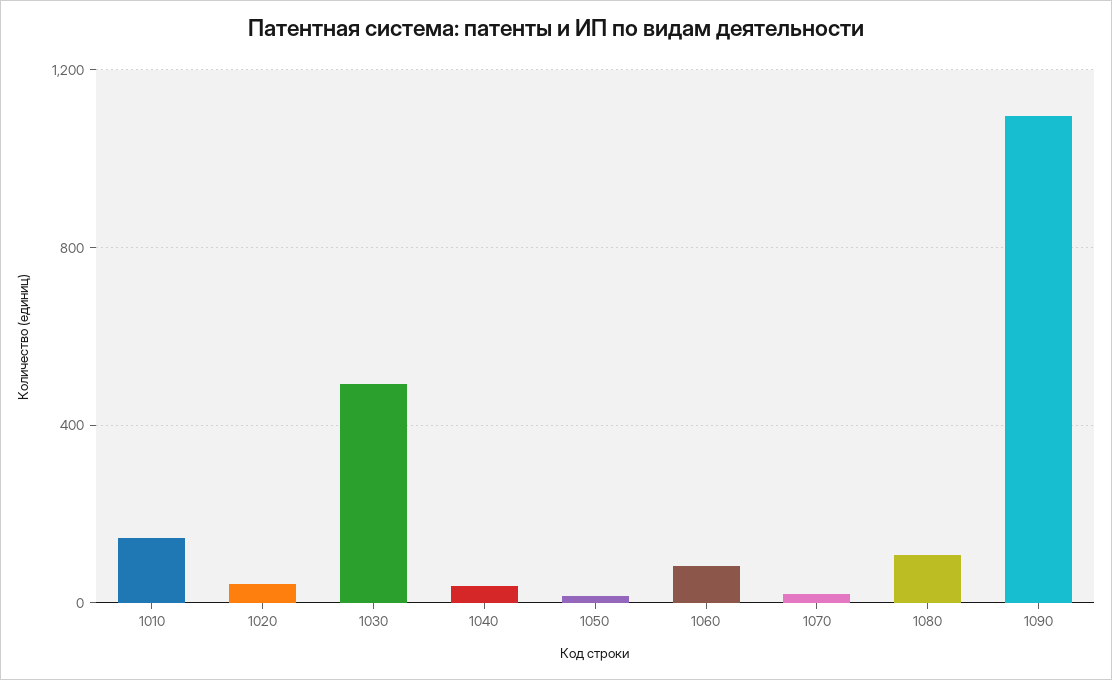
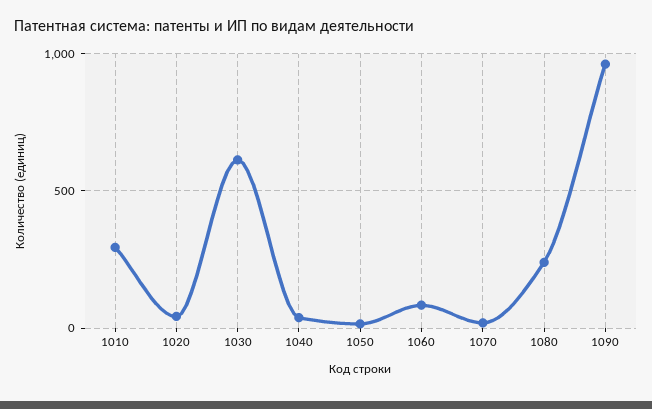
  {
-   "1010": 150,
+   "1010": 300,
    "1020": 50,
-   "1030": 500,
+   "1030": 600,
    "1040": 50,
    "1050": 0,
    "1060": 100,
    "1070": 0,
-   "1080": 100,
+   "1080": 250,
-   "1090": 1100
+   "1090": 950
  }

